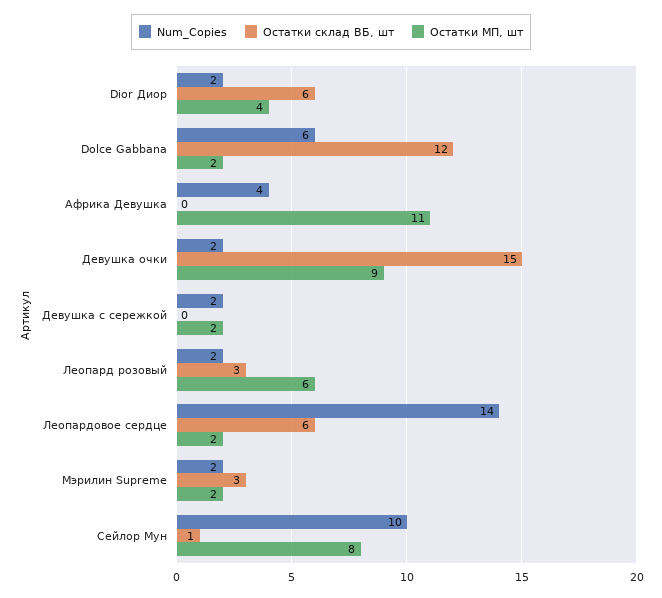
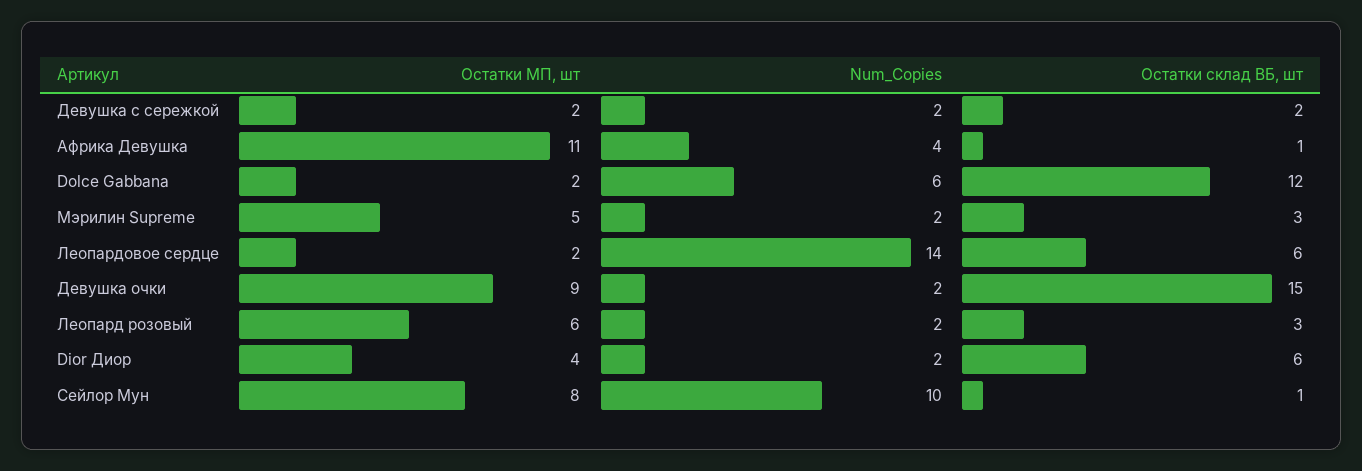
  {
    "Num_Copies": {
      "Dior Диор": 2,
      "Dolce Gabbana": 6,
      "Африка Девушка": 4,
      "Девушка очки": 2,
      "Девушка с сережкой": 2,
      "Леопард розовый": 2,
      "Леопардовое сердце": 14,
      "Мэрилин Supreme": 2,
      "Сейлор Мун": 10
    },
    "Остатки склад ВБ, шт": {
      "Dior Диор": 6,
      "Dolce Gabbana": 12,
-     "Африка Девушка": 0,
+     "Африка Девушка": 1,
      "Девушка очки": 15,
-     "Девушка с сережкой": 0,
+     "Девушка с сережкой": 2,
      "Леопард розовый": 3,
      "Леопардовое сердце": 6,
      "Мэрилин Supreme": 3,
      "Сейлор Мун": 1
    },
    "Остатки МП, шт": {
      "Dior Диор": 4,
      "Dolce Gabbana": 2,
      "Африка Девушка": 11,
      "Девушка очки": 9,
      "Девушка с сережкой": 2,
      "Леопард розовый": 6,
      "Леопардовое сердце": 2,
-     "Мэрилин Supreme": 2,
+     "Мэрилин Supreme": 5,
      "Сейлор Мун": 8
    }
  }

